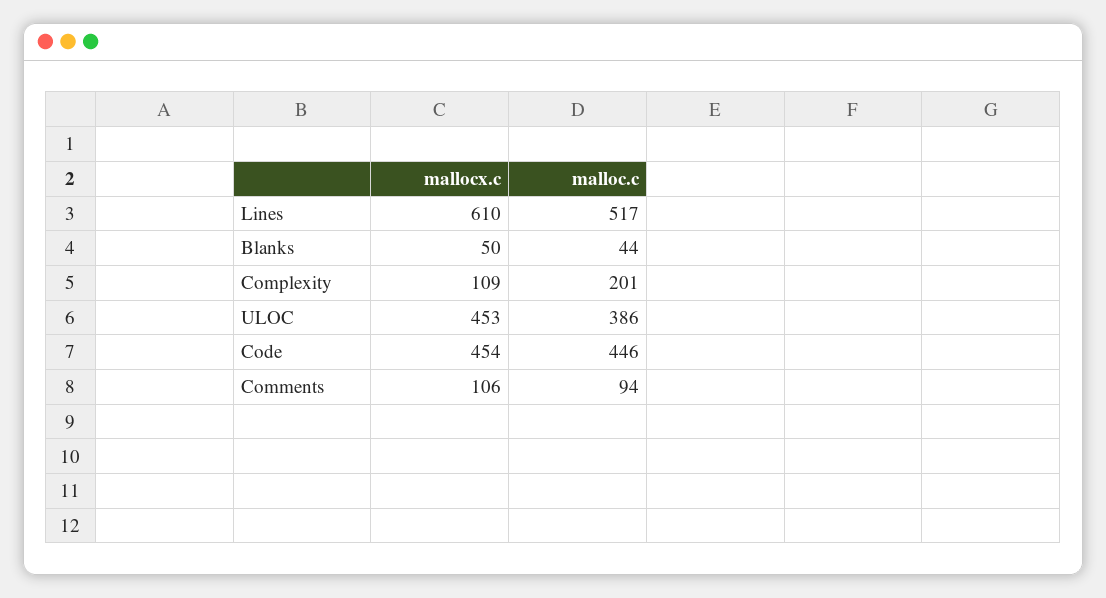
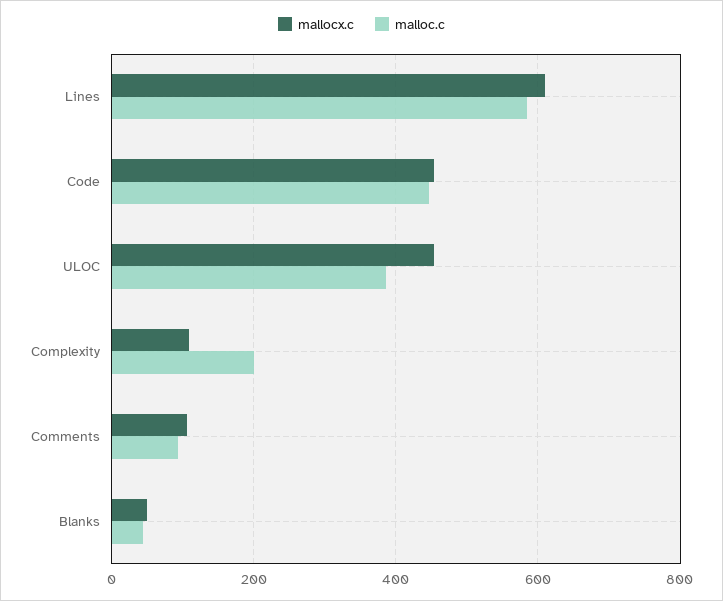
  {
    "mallocx.c": {
      "Lines": 610,
      "Blanks": 50,
      "Complexity": 109,
      "ULOC": 453,
      "Code": 454,
      "Comments": 106
    },
    "malloc.c": {
-     "Lines": 517,
+     "Lines": 580,
      "Blanks": 44,
      "Complexity": 201,
      "ULOC": 386,
      "Code": 446,
      "Comments": 94
    }
  }

